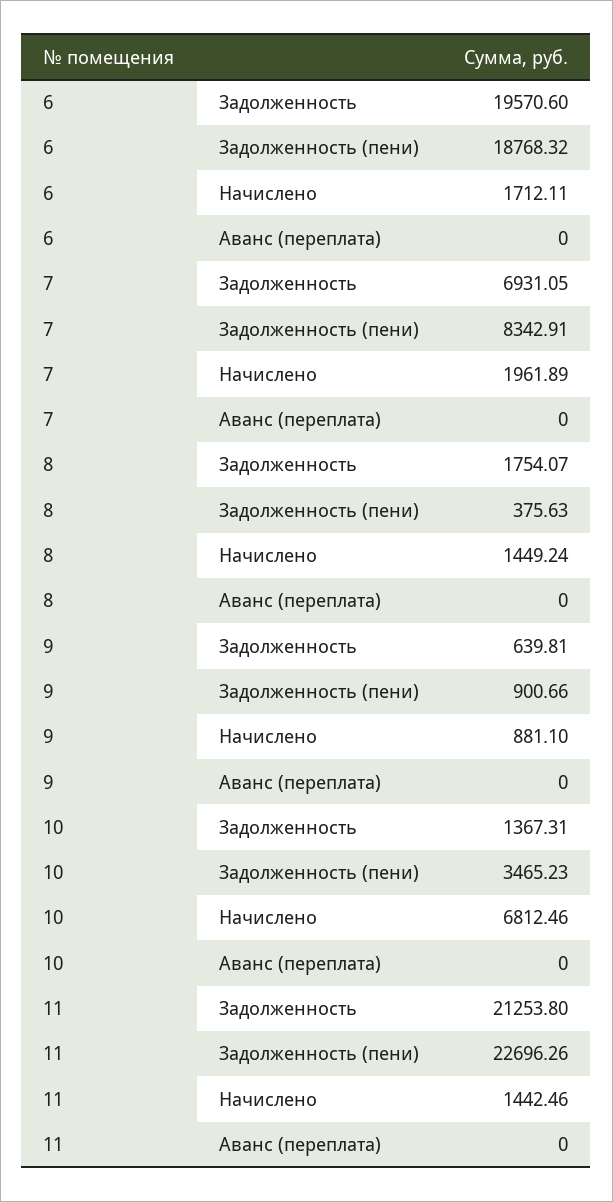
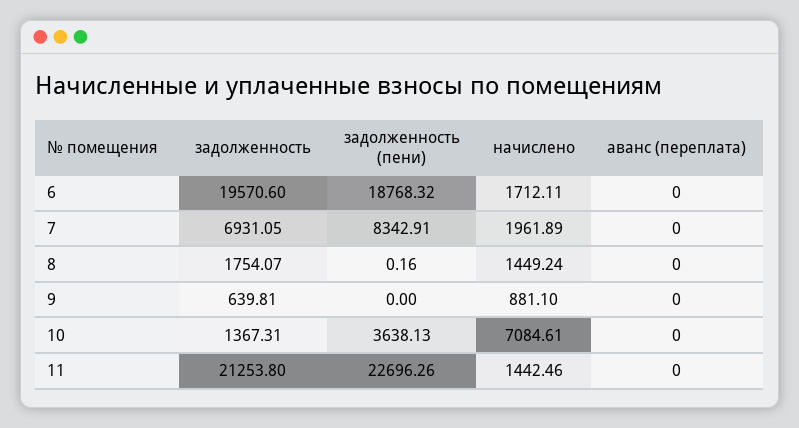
  {
    "6": {
      "Задолженность": 19570.6,
      "Задолженность (пени)": 18768.32,
      "Начислено": 1712.11,
      "Аванс (переплата)": 0
    },
    "7": {
      "Задолженность": 6931.05,
      "Задолженность (пени)": 8342.91,
      "Начислено": 1961.89,
      "Аванс (переплата)": 0
    },
    "8": {
      "Задолженность": 1754.07,
-     "Задолженность (пени)": 375.63,
+     "Задолженность (пени)": 0.16,
      "Начислено": 1449.24,
      "Аванс (переплата)": 0
    },
    "9": {
      "Задолженность": 639.81,
-     "Задолженность (пени)": 900.66,
+     "Задолженность (пени)": 0,
      "Начислено": 881.1,
      "Аванс (переплата)": 0
    },
    "10": {
      "Задолженность": 1367.31,
-     "Задолженность (пени)": 3465.23,
+     "Задолженность (пени)": 3638.13,
-     "Начислено": 6812.46,
+     "Начислено": 7084.61,
      "Аванс (переплата)": 0
    },
    "11": {
      "Задолженность": 21253.8,
      "Задолженность (пени)": 22696.26,
      "Начислено": 1442.46,
      "Аванс (переплата)": 0
    }
  }

